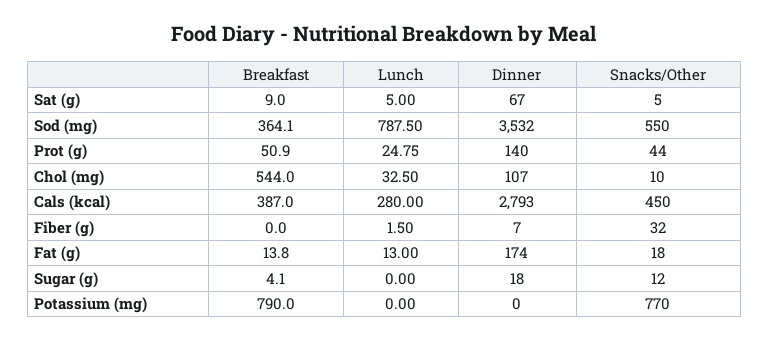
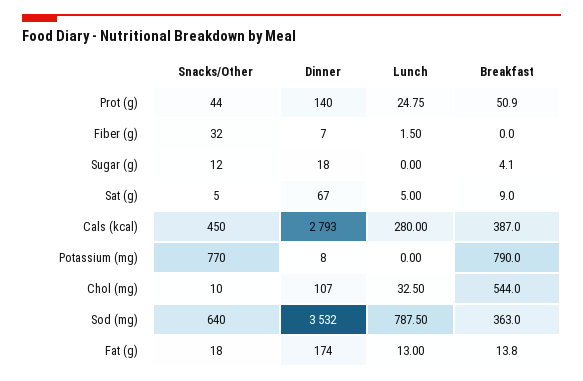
  {
    "Breakfast": {
      "Sat (g)": 9,
-     "Sod (mg)": 364.1,
+     "Sod (mg)": 363,
      "Prot (g)": 50.9,
      "Chol (mg)": 544,
      "Cals (kcal)": 387,
      "Fiber (g)": 0,
      "Fat (g)": 13.8,
      "Sugar (g)": 4.1,
      "Potassium (mg)": 790
    },
    "Lunch": {
      "Sat (g)": 5,
      "Sod (mg)": 787.5,
      "Prot (g)": 24.75,
      "Chol (mg)": 32.5,
      "Cals (kcal)": 280,
      "Fiber (g)": 1.5,
      "Fat (g)": 13,
      "Sugar (g)": 0,
      "Potassium (mg)": 0
    },
    "Dinner": {
      "Sat (g)": 67,
      "Sod (mg)": 3532,
      "Prot (g)": 140,
      "Chol (mg)": 107,
      "Cals (kcal)": 2793,
      "Fiber (g)": 7,
      "Fat (g)": 174,
      "Sugar (g)": 18,
-     "Potassium (mg)": 0
+     "Potassium (mg)": 8
    },
    "Snacks/Other": {
      "Sat (g)": 5,
-     "Sod (mg)": 550,
+     "Sod (mg)": 640,
      "Prot (g)": 44,
      "Chol (mg)": 10,
      "Cals (kcal)": 450,
      "Fiber (g)": 32,
      "Fat (g)": 18,
      "Sugar (g)": 12,
      "Potassium (mg)": 770
    }
  }

